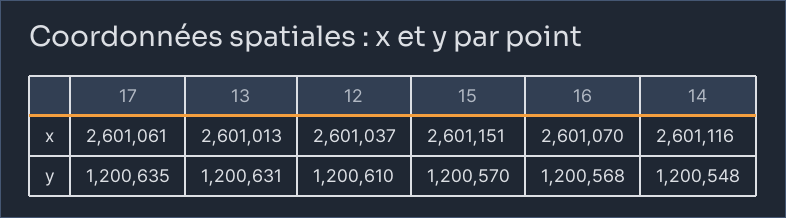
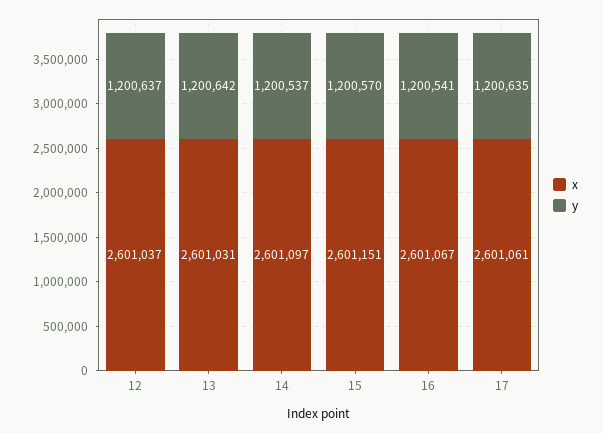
  {
    "x": {
      "17": 2601061,
-     "13": 2601013,
+     "13": 2601031,
      "12": 2601037,
      "15": 2601151,
-     "16": 2601070,
+     "16": 2601067,
-     "14": 2601116
+     "14": 2601097
    },
    "y": {
      "17": 1200635,
-     "13": 1200631,
+     "13": 1200642,
-     "12": 1200610,
+     "12": 1200637,
      "15": 1200570,
-     "16": 1200568,
+     "16": 1200541,
-     "14": 1200548
+     "14": 1200537
    }
  }

